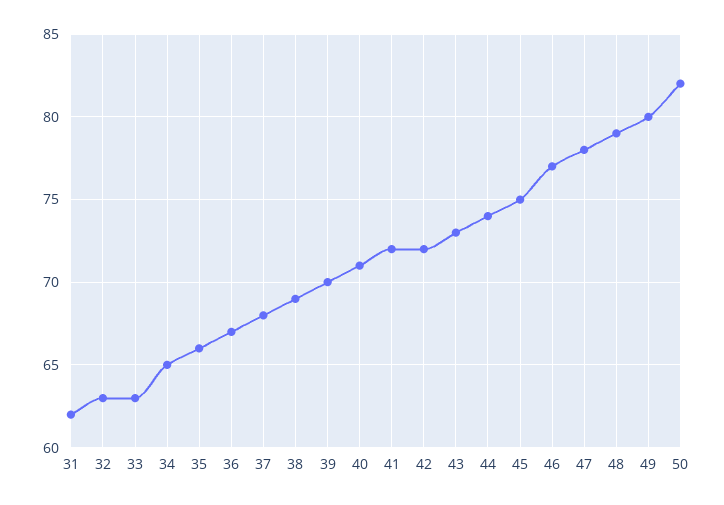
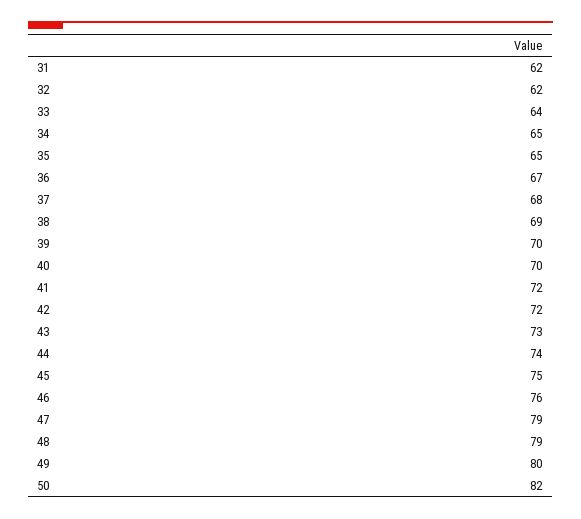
  {
    "31": 62,
-   "32": 63,
+   "32": 62,
-   "33": 63,
+   "33": 64,
    "34": 65,
-   "35": 66,
+   "35": 65,
    "36": 67,
    "37": 68,
    "38": 69,
    "39": 70,
-   "40": 71,
+   "40": 70,
    "41": 72,
    "42": 72,
    "43": 73,
    "44": 74,
    "45": 75,
-   "46": 77,
+   "46": 76,
-   "47": 78,
+   "47": 79,
    "48": 79,
    "49": 80,
    "50": 82
  }

